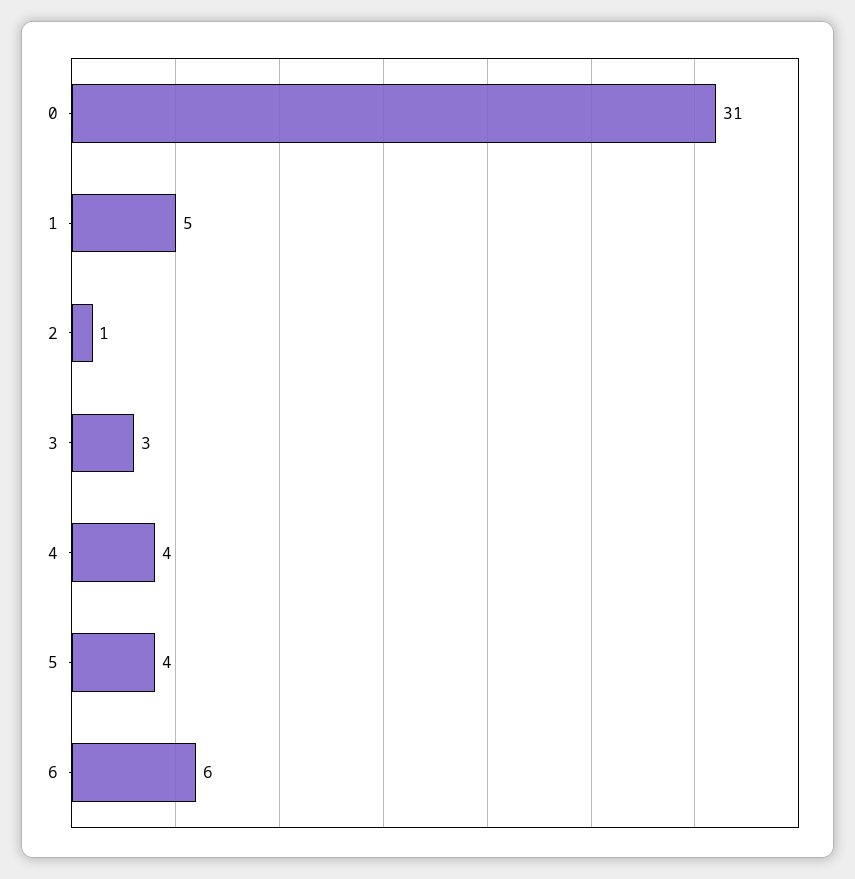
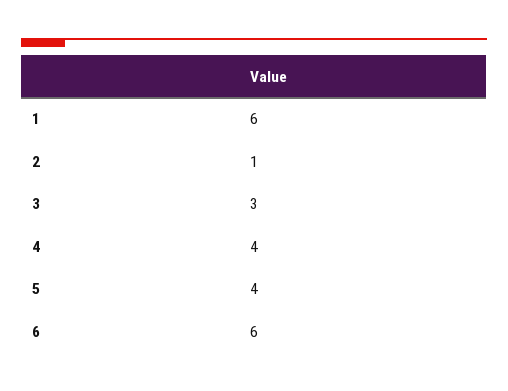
  {
-   "0": 31,
-   "1": 5,
+   "1": 6,
    "2": 1,
    "3": 3,
    "4": 4,
    "5": 4,
    "6": 6
  }

